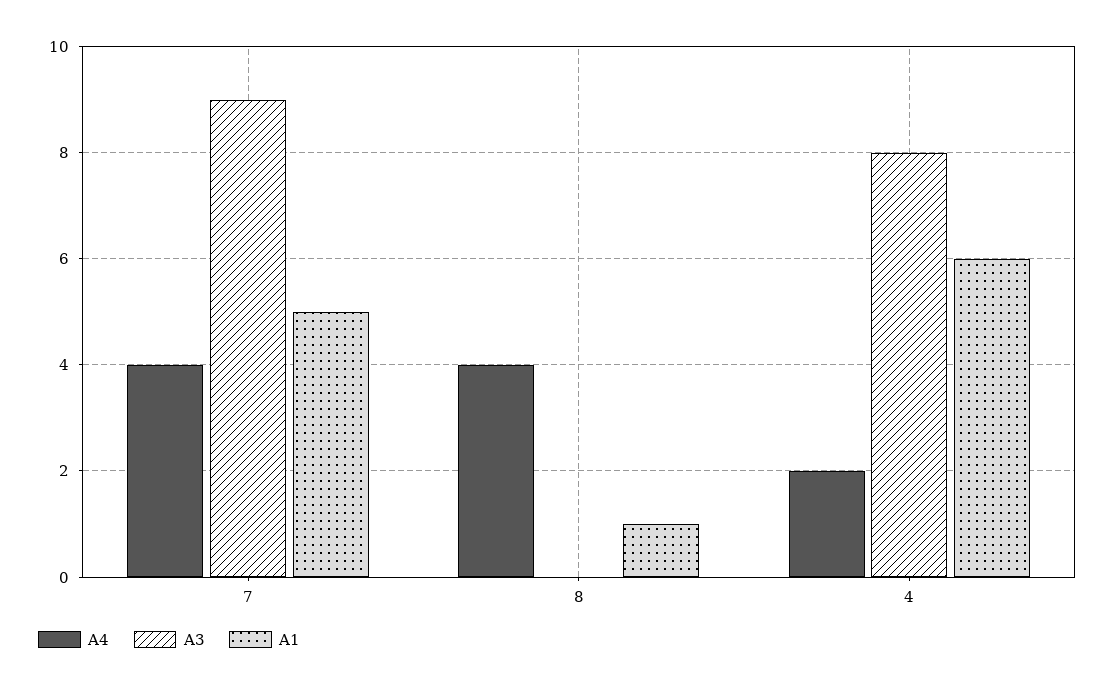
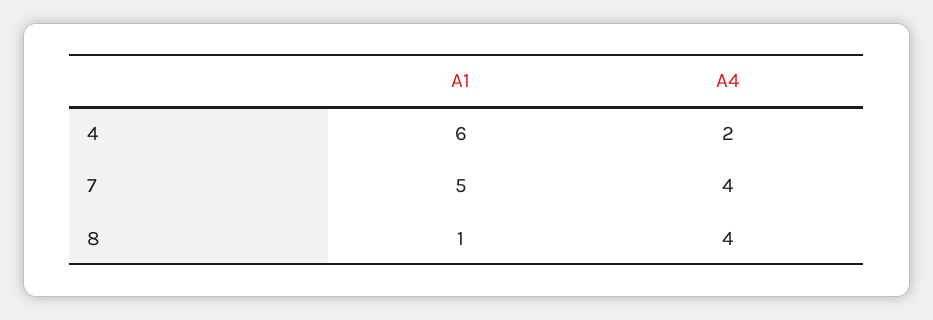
  {
    "A4": {
      "7": 4,
      "8": 4,
      "4": 2
    },
-   "A3": {
-     "7": 9,
-     "8": 0,
-     "4": 8
-   },
    "A1": {
      "7": 5,
      "8": 1,
      "4": 6
    }
  }

